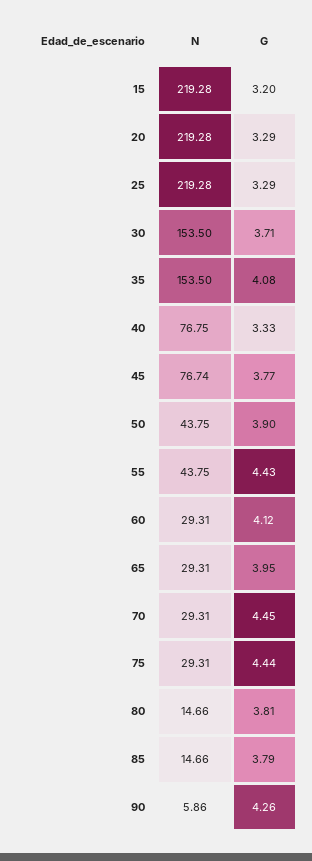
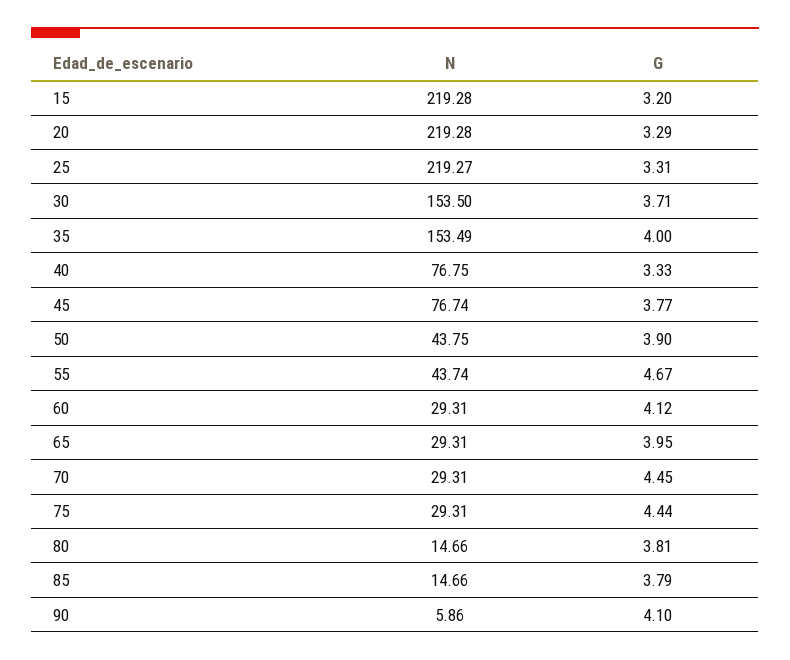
  {
    "N": {
      "15": 219.28,
      "20": 219.28,
-     "25": 219.28,
+     "25": 219.27,
      "30": 153.5,
-     "35": 153.5,
+     "35": 153.49,
      "40": 76.75,
      "45": 76.74,
      "50": 43.75,
-     "55": 43.75,
+     "55": 43.74,
      "60": 29.31,
      "65": 29.31,
      "70": 29.31,
      "75": 29.31,
      "80": 14.66,
      "85": 14.66,
      "90": 5.86
    },
    "G": {
      "15": 3.2,
      "20": 3.29,
-     "25": 3.29,
+     "25": 3.31,
      "30": 3.71,
-     "35": 4.08,
+     "35": 4,
      "40": 3.33,
      "45": 3.77,
      "50": 3.9,
-     "55": 4.43,
+     "55": 4.67,
      "60": 4.12,
      "65": 3.95,
      "70": 4.45,
      "75": 4.44,
      "80": 3.81,
      "85": 3.79,
-     "90": 4.26
+     "90": 4.1
    }
  }

